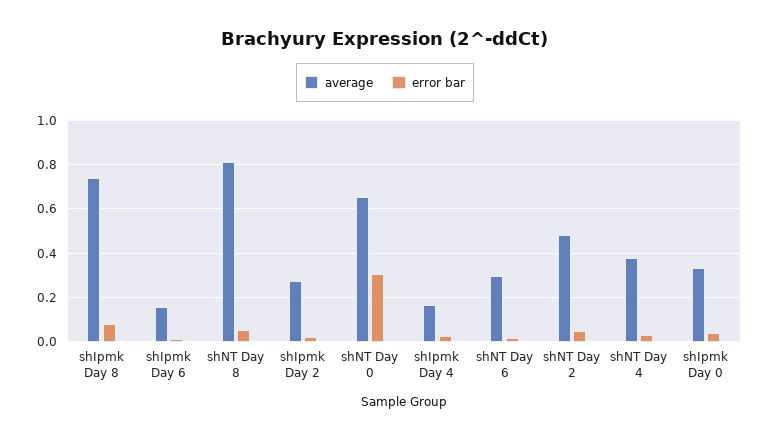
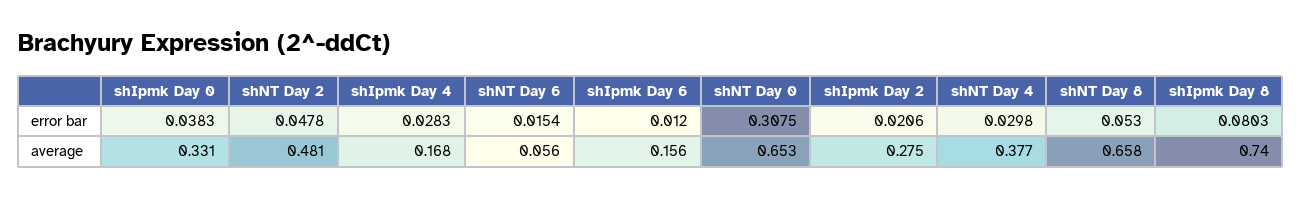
  {
    "average": {
      "shIpmk Day 8": 0.74,
      "shIpmk Day 6": 0.156,
-     "shNT Day 8": 0.8,
+     "shNT Day 8": 0.658,
      "shIpmk Day 2": 0.275,
      "shNT Day 0": 0.653,
      "shIpmk Day 4": 0.168,
-     "shNT Day 6": 0.3,
+     "shNT Day 6": 0.056,
      "shNT Day 2": 0.481,
      "shNT Day 4": 0.377,
      "shIpmk Day 0": 0.331
    },
    "error bar": {
      "shIpmk Day 8": 0.0803,
      "shIpmk Day 6": 0.012,
      "shNT Day 8": 0.053,
      "shIpmk Day 2": 0.0206,
      "shNT Day 0": 0.3075,
      "shIpmk Day 4": 0.0283,
      "shNT Day 6": 0.0154,
      "shNT Day 2": 0.0478,
      "shNT Day 4": 0.0298,
      "shIpmk Day 0": 0.0383
    }
  }

